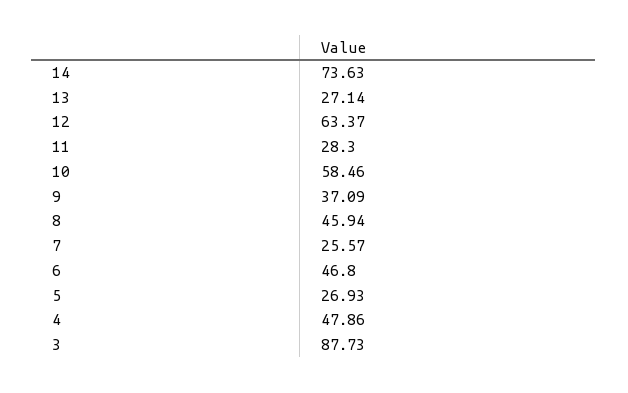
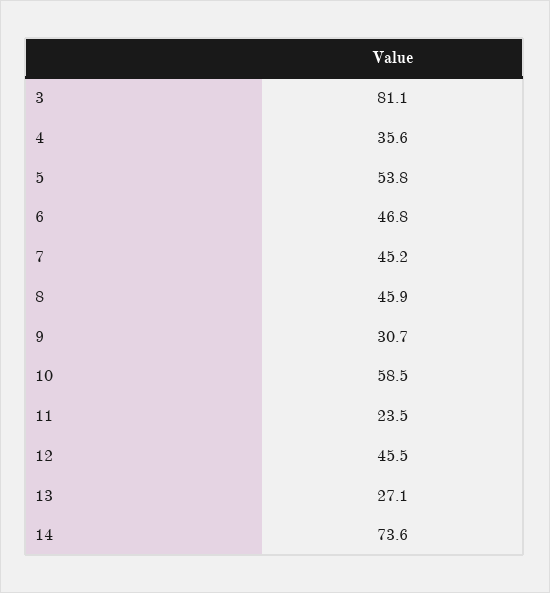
  {
    "14": 73.63,
    "13": 27.14,
-   "12": 63.37,
+   "12": 45.5,
-   "11": 28.3,
+   "11": 23.5,
    "10": 58.46,
-   "9": 37.09,
+   "9": 30.7,
    "8": 45.94,
-   "7": 25.57,
+   "7": 45.2,
    "6": 46.8,
-   "5": 26.93,
+   "5": 53.8,
-   "4": 47.86,
+   "4": 35.6,
-   "3": 87.73
+   "3": 81.1
  }

